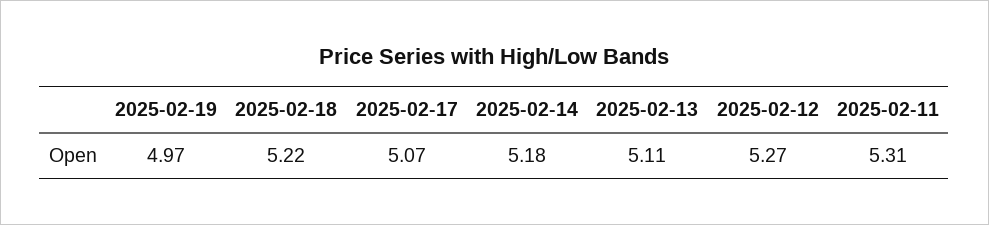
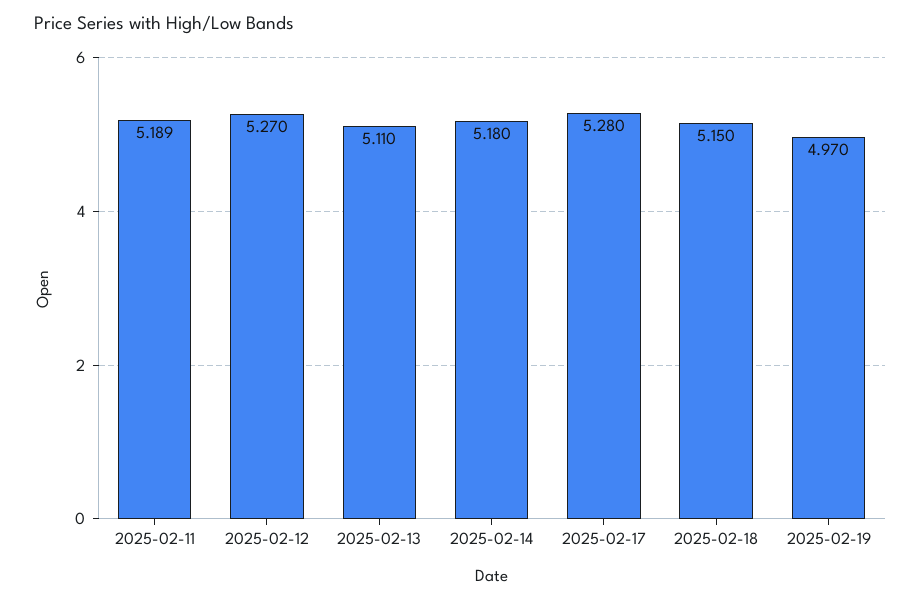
  {
    "2025-02-19": 4.97,
-   "2025-02-18": 5.22,
+   "2025-02-18": 5.15,
-   "2025-02-17": 5.07,
+   "2025-02-17": 5.28,
    "2025-02-14": 5.18,
    "2025-02-13": 5.11,
    "2025-02-12": 5.27,
-   "2025-02-11": 5.31
+   "2025-02-11": 5.189
  }

